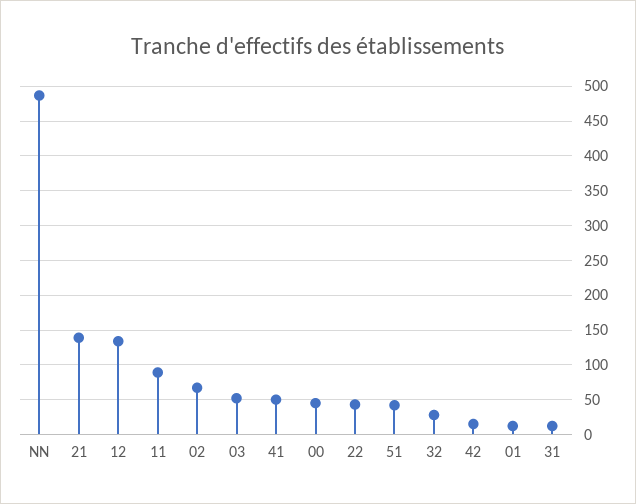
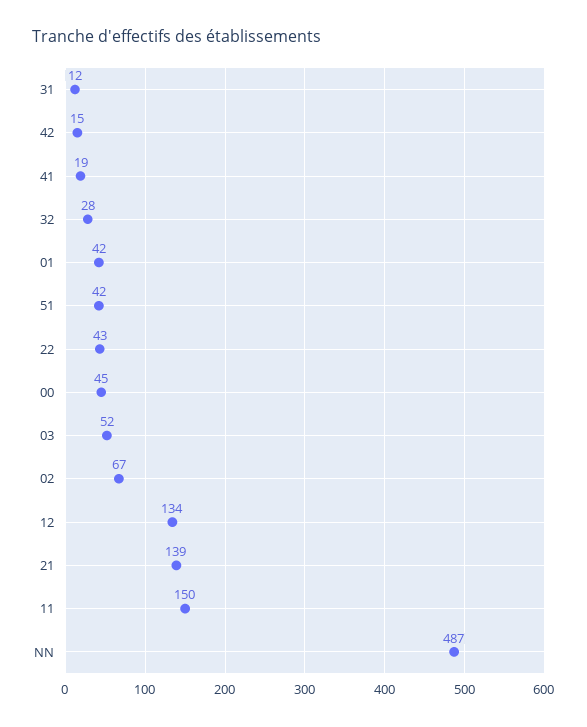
  {
    "NN": 487,
    "21": 139,
    "12": 134,
-   "11": 90,
+   "11": 150,
    "02": 67,
    "03": 52,
-   "41": 50,
+   "41": 19,
    "00": 45,
    "22": 43,
    "51": 42,
    "32": 28,
    "42": 15,
-   "01": 10,
+   "01": 42,
    "31": 12
  }

